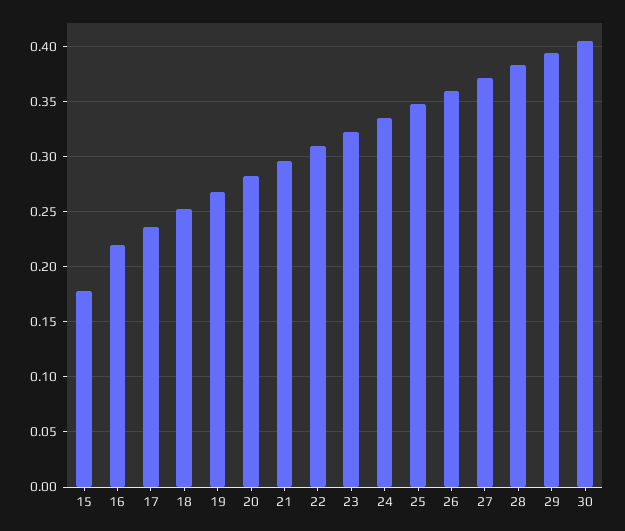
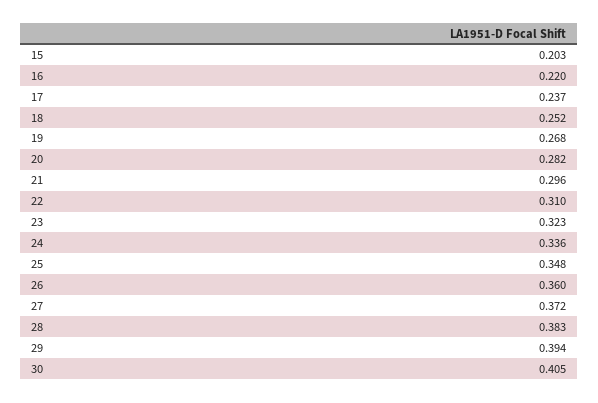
  {
-   "15": 0.18,
+   "15": 0.203,
    "16": 0.22,
    "17": 0.237,
    "18": 0.252,
    "19": 0.268,
    "20": 0.282,
    "21": 0.296,
    "22": 0.31,
    "23": 0.323,
    "24": 0.336,
    "25": 0.348,
    "26": 0.36,
    "27": 0.372,
    "28": 0.383,
    "29": 0.394,
    "30": 0.405
  }

